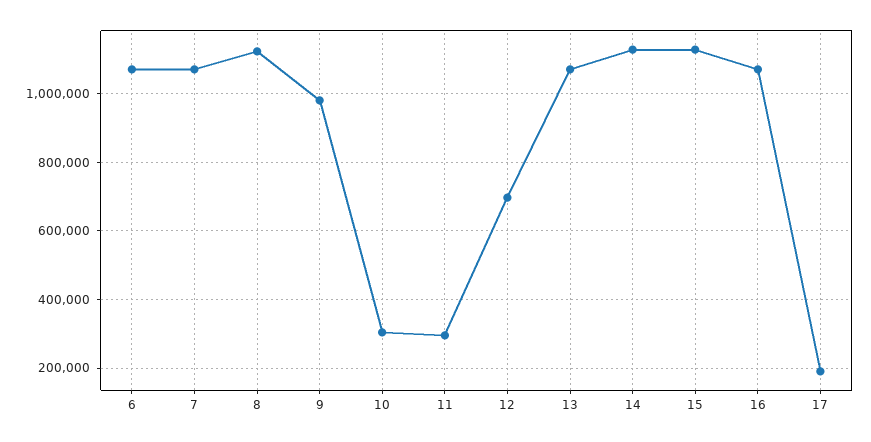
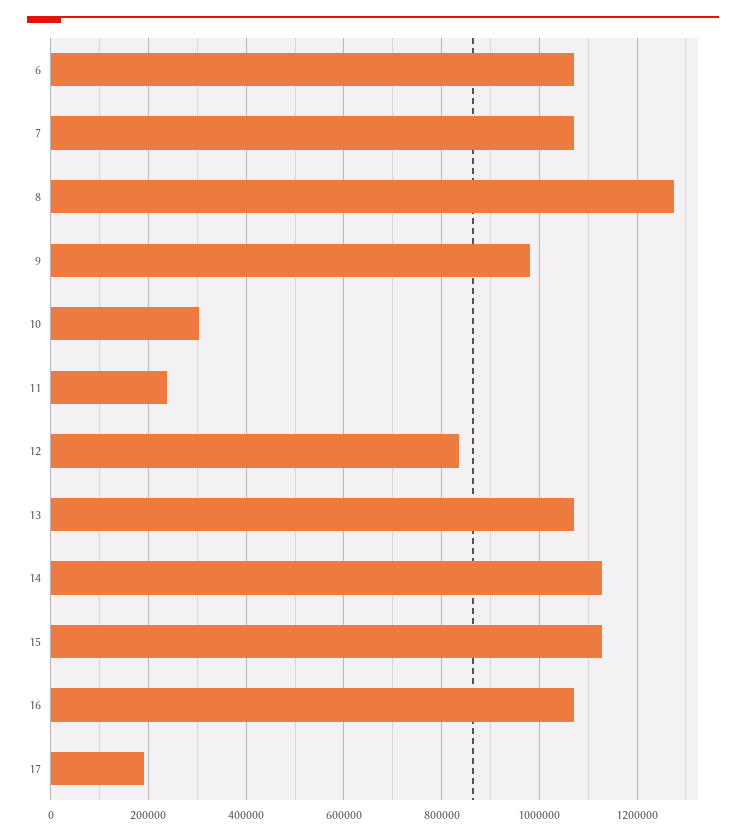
  {
    "6": 1080000,
    "7": 1080000,
-   "8": 1120000,
+   "8": 1280000,
    "9": 980000,
    "10": 300000,
-   "11": 300000,
+   "11": 240000,
-   "12": 700000,
+   "12": 840000,
    "13": 1080000,
    "14": 1120000,
    "15": 1120000,
    "16": 1080000,
    "17": 200000
  }

